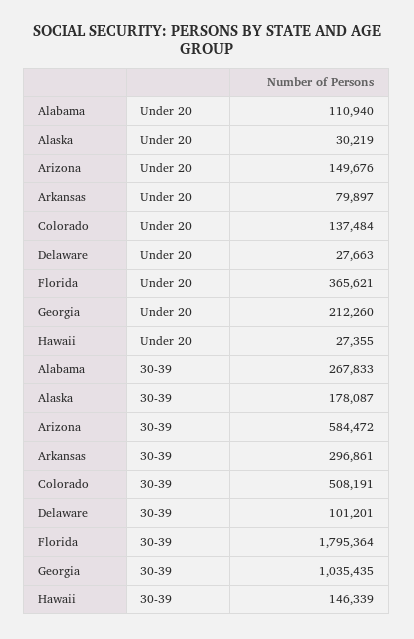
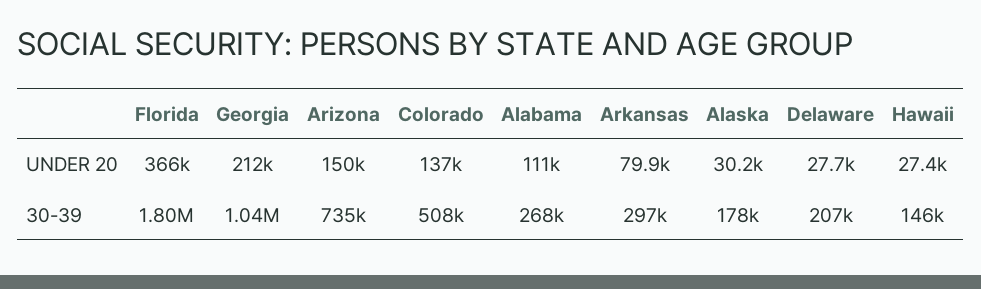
  {
    "Alabama": {
      "Under 20": 110940,
      "30-39": 267833
    },
    "Alaska": {
      "Under 20": 30219,
      "30-39": 178087
    },
    "Arizona": {
      "Under 20": 149676,
-     "30-39": 584472
+     "30-39": 735000
    },
    "Arkansas": {
      "Under 20": 79897,
      "30-39": 296861
    },
    "Colorado": {
      "Under 20": 137484,
      "30-39": 508191
    },
    "Delaware": {
      "Under 20": 27663,
-     "30-39": 101201
+     "30-39": 207000
    },
    "Florida": {
      "Under 20": 365621,
      "30-39": 1795364
    },
    "Georgia": {
      "Under 20": 212260,
      "30-39": 1035435
    },
    "Hawaii": {
      "Under 20": 27355,
      "30-39": 146339
    }
  }

